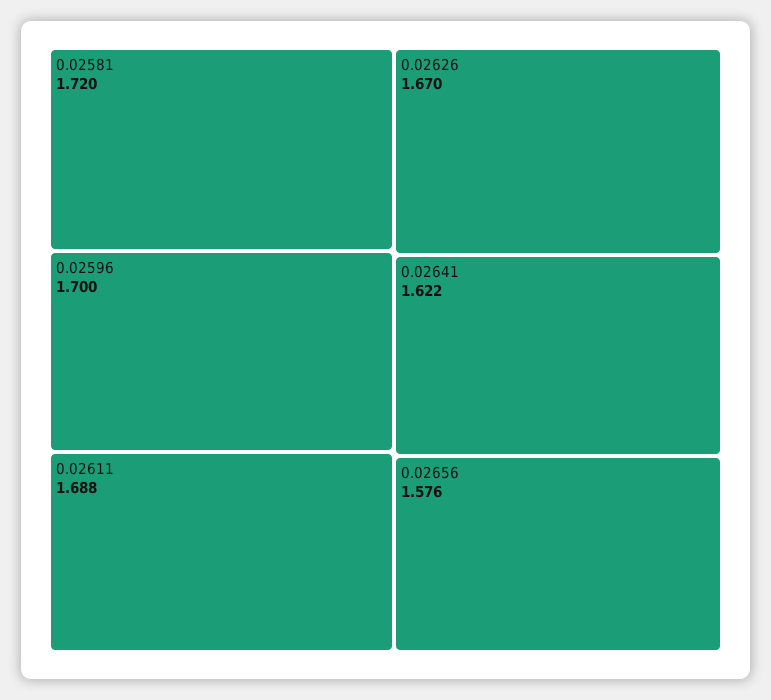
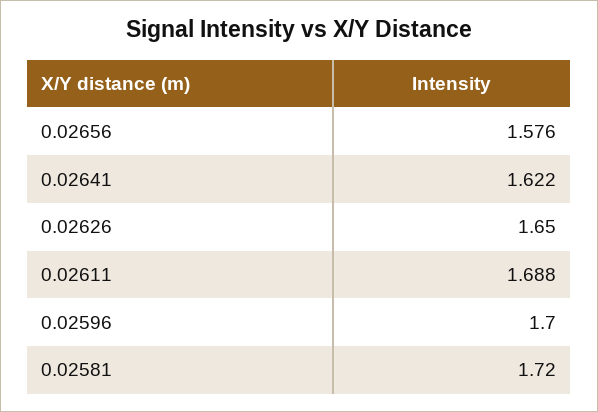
  {
    "0.02581": 1.72,
    "0.02596": 1.7,
    "0.02611": 1.688,
-   "0.02626": 1.67,
+   "0.02626": 1.65,
    "0.02641": 1.622,
    "0.02656": 1.576
  }

